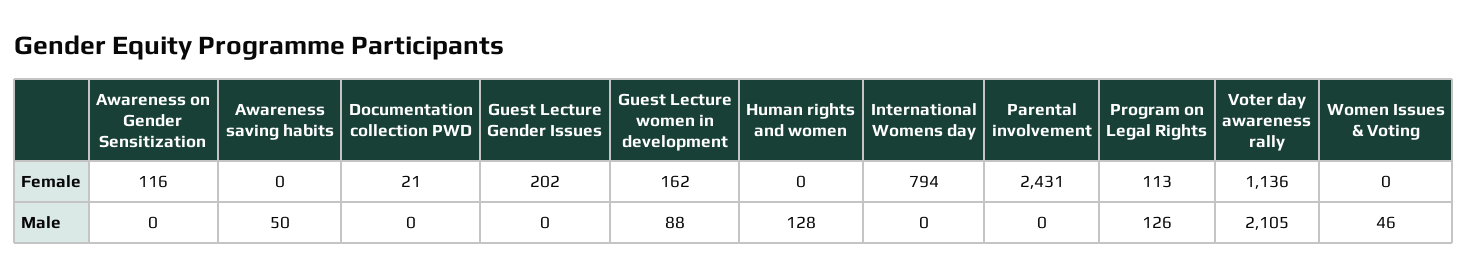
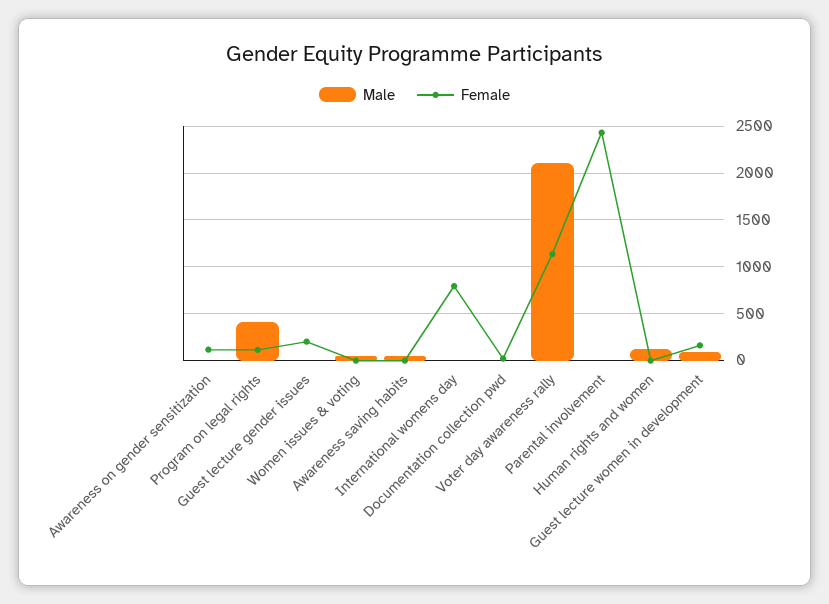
  {
    "Female": {
      "Awareness on Gender Sensitization": 116,
      "Awareness saving habits": 0,
      "Documentation collection PWD": 21,
      "Guest Lecture Gender Issues": 202,
      "Guest Lecture women in development": 162,
      "Human rights and women": 0,
      "International Womens day": 794,
      "Parental involvement": 2431,
      "Program on Legal Rights": 113,
      "Voter day awareness rally": 1136,
      "Women Issues & Voting": 0
    },
    "Male": {
      "Awareness on Gender Sensitization": 0,
      "Awareness saving habits": 50,
      "Documentation collection PWD": 0,
      "Guest Lecture Gender Issues": 0,
      "Guest Lecture women in development": 88,
      "Human rights and women": 128,
      "International Womens day": 0,
      "Parental involvement": 0,
-     "Program on Legal Rights": 126,
+     "Program on Legal Rights": 400,
      "Voter day awareness rally": 2105,
      "Women Issues & Voting": 46
    }
  }

